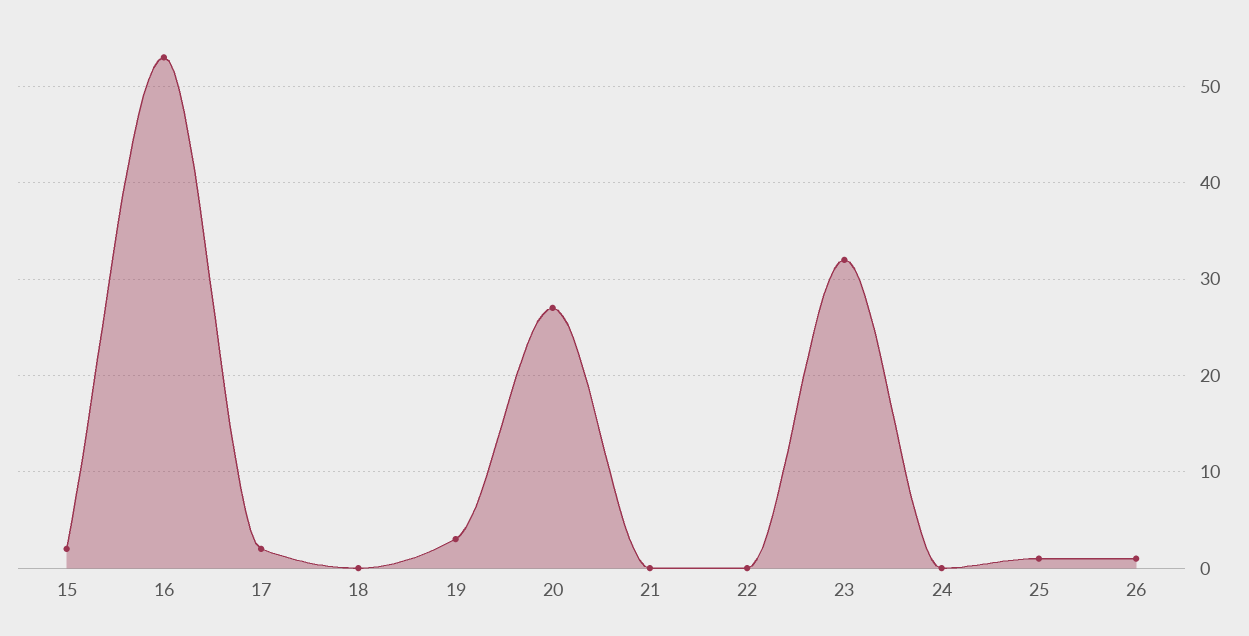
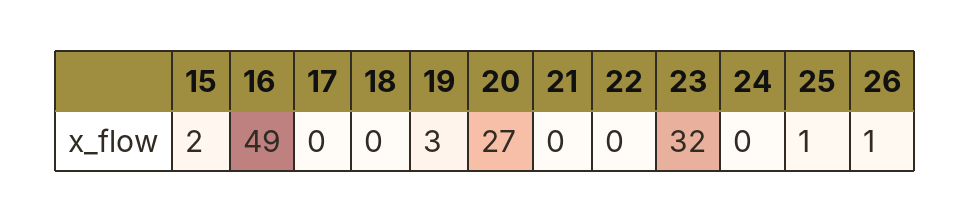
  {
    "15": 2,
-   "16": 53,
+   "16": 49,
-   "17": 2,
+   "17": 0,
    "18": 0,
    "19": 3,
    "20": 27,
    "21": 0,
    "22": 0,
    "23": 32,
    "24": 0,
    "25": 1,
    "26": 1
  }

